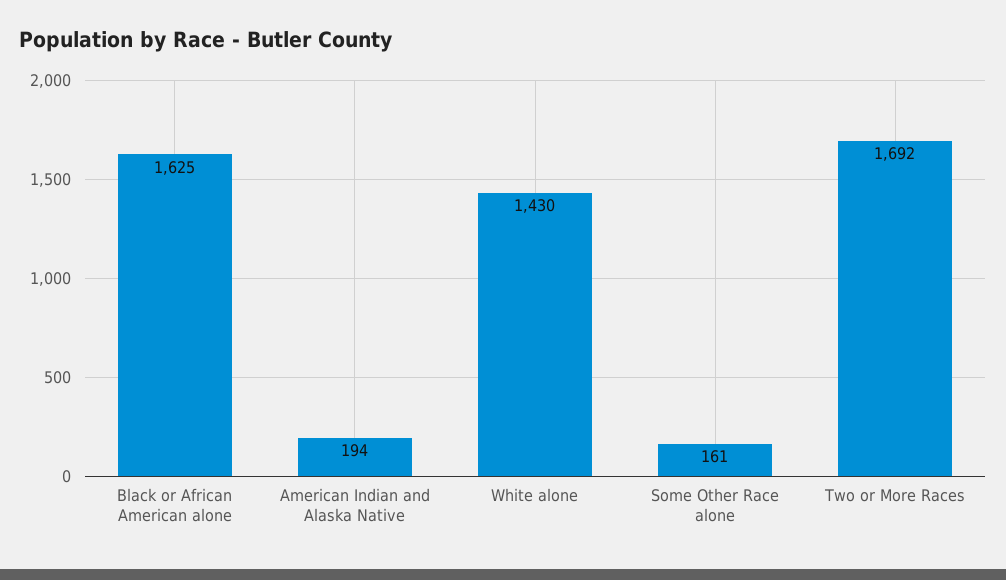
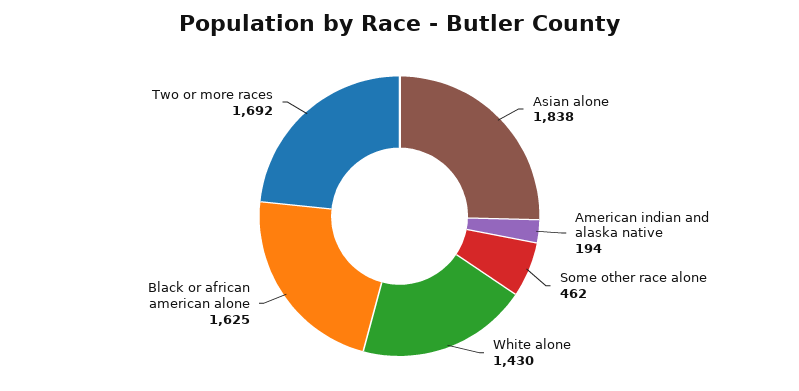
  {
    "Black or African American alone": 1625,
    "American Indian and Alaska Native": 194,
    "White alone": 1430,
-   "Some Other Race alone": 161,
+   "Some Other Race alone": 462,
-   "Two or More Races": 1692
+   "Two or More Races": 1692,
+   "Asian alone": 1838
  }

